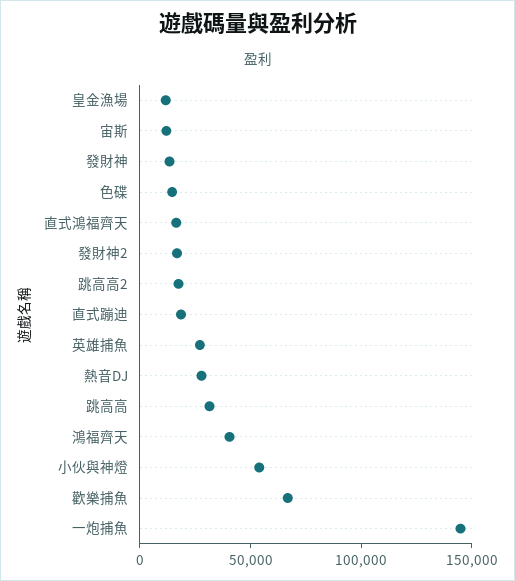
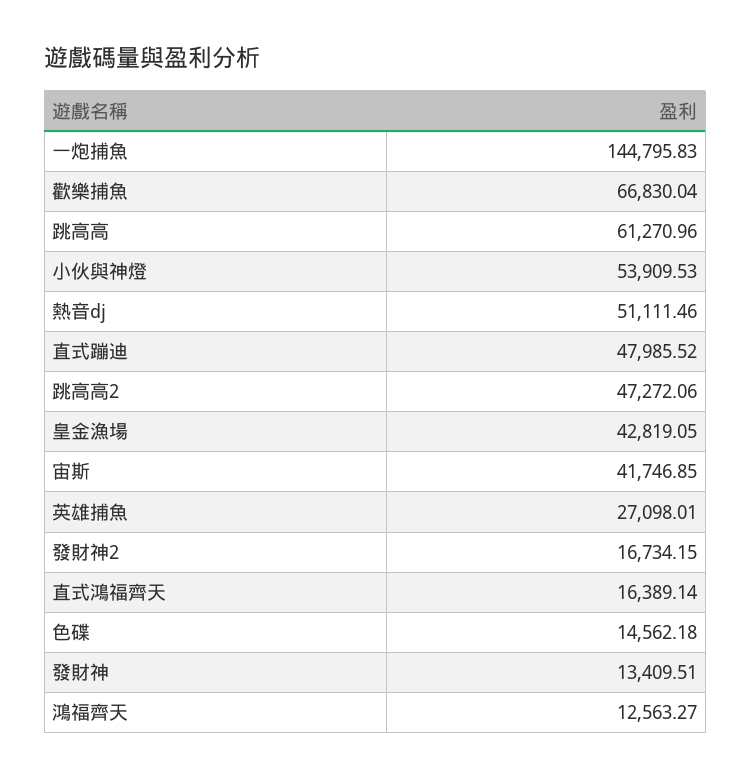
  {
-   "皇金漁場": 10000,
+   "皇金漁場": 42819.05,
-   "宙斯": 10000,
+   "宙斯": 41746.85,
    "發財神": 13409.51,
    "色碟": 14562.18,
    "直式鴻福齊天": 16389.14,
    "發財神2": 16734.15,
-   "跳高高2": 20000,
+   "跳高高2": 47272.06,
-   "直式蹦迪": 20000,
+   "直式蹦迪": 47985.52,
    "英雄捕魚": 27098.01,
-   "熱音DJ": 30000,
+   "熱音DJ": 51111.46,
-   "跳高高": 30000,
+   "跳高高": 61270.96,
-   "鴻福齊天": 40000,
+   "鴻福齊天": 12563.27,
    "小伙與神燈": 53909.53,
    "歡樂捕魚": 66830.04,
    "一炮捕魚": 144795.83
  }

